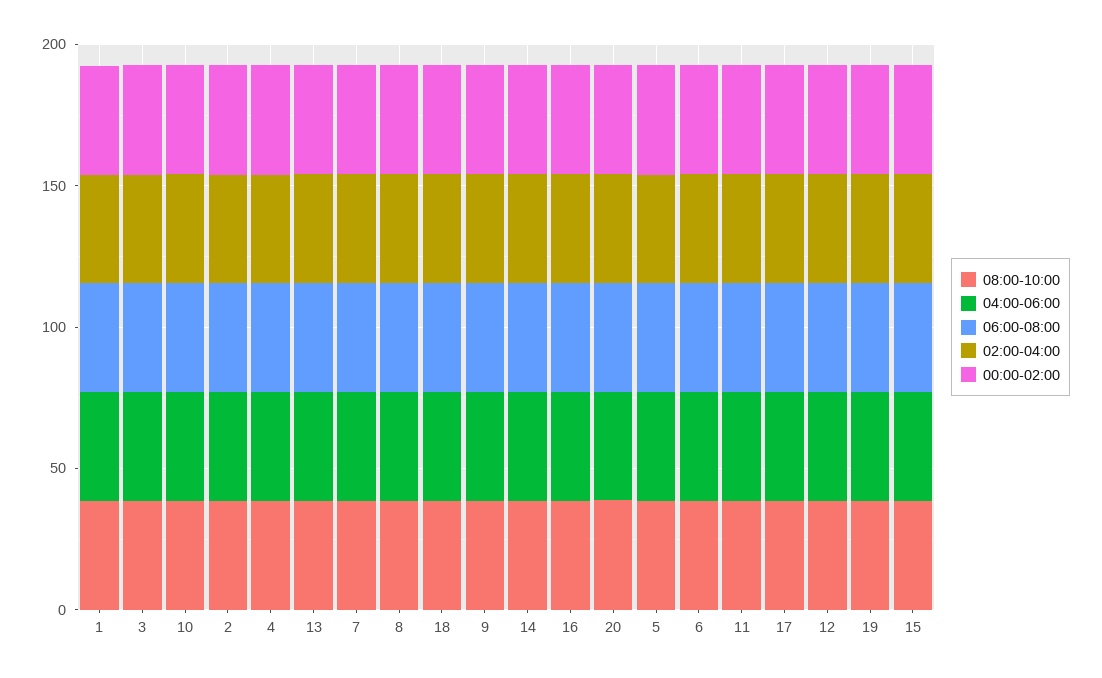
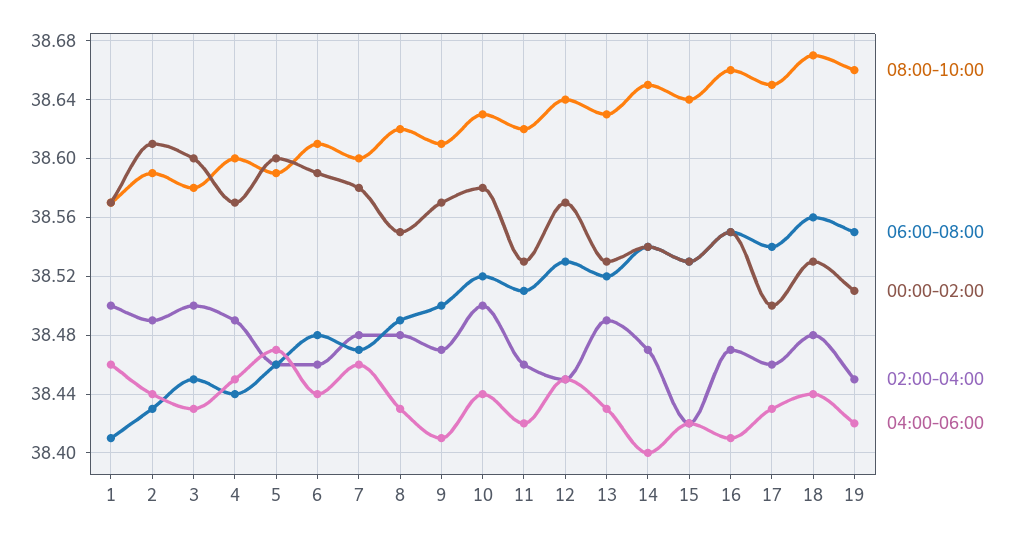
  {
    "08:00-10:00": {
      "1": 38.57,
      "3": 38.58,
      "10": 38.63,
      "2": 38.59,
      "4": 38.6,
      "13": 38.63,
      "7": 38.6,
      "8": 38.62,
      "18": 38.67,
      "9": 38.61,
      "14": 38.65,
      "16": 38.66,
-     "20": 40,
      "5": 38.59,
      "6": 38.61,
      "11": 38.62,
      "17": 38.65,
      "12": 38.64,
      "19": 38.66,
      "15": 38.64
    },
    "04:00-06:00": {
      "1": 38.46,
      "3": 38.43,
      "10": 38.44,
      "2": 38.44,
      "4": 38.45,
      "13": 38.43,
      "7": 38.46,
      "8": 38.43,
      "18": 38.44,
      "9": 38.41,
      "14": 38.4,
      "16": 38.41,
-     "20": 40,
      "5": 38.47,
      "6": 38.44,
      "11": 38.42,
      "17": 38.43,
      "12": 38.45,
      "19": 38.42,
      "15": 38.42
    },
    "06:00-08:00": {
      "1": 38.41,
      "3": 38.45,
      "10": 38.52,
      "2": 38.43,
      "4": 38.44,
      "13": 38.52,
      "7": 38.47,
      "8": 38.49,
      "18": 38.56,
      "9": 38.5,
      "14": 38.54,
      "16": 38.55,
-     "20": 40,
      "5": 38.46,
      "6": 38.48,
      "11": 38.51,
      "17": 38.54,
      "12": 38.53,
      "19": 38.55,
      "15": 38.53
    },
    "02:00-04:00": {
      "1": 38.5,
      "3": 38.5,
      "10": 38.5,
      "2": 38.49,
      "4": 38.49,
      "13": 38.49,
      "7": 38.48,
      "8": 38.48,
      "18": 38.48,
      "9": 38.47,
      "14": 38.47,
      "16": 38.47,
-     "20": 40,
      "5": 38.46,
      "6": 38.46,
      "11": 38.46,
      "17": 38.46,
      "12": 38.45,
      "19": 38.45,
      "15": 38.42
    },
    "00:00-02:00": {
      "1": 38.57,
      "3": 38.6,
      "10": 38.58,
      "2": 38.61,
      "4": 38.57,
      "13": 38.53,
      "7": 38.58,
      "8": 38.55,
      "18": 38.53,
      "9": 38.57,
      "14": 38.54,
      "16": 38.55,
-     "20": 40,
      "5": 38.6,
      "6": 38.59,
      "11": 38.53,
      "17": 38.5,
      "12": 38.57,
      "19": 38.51,
      "15": 38.53
    }
  }

